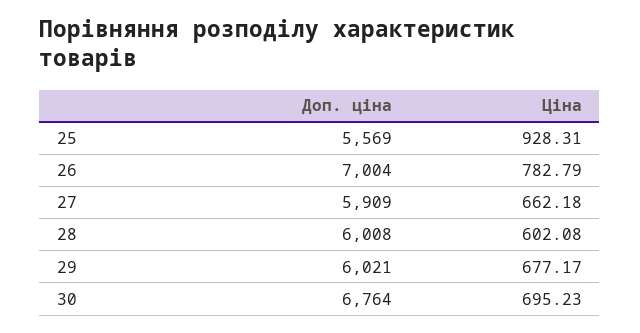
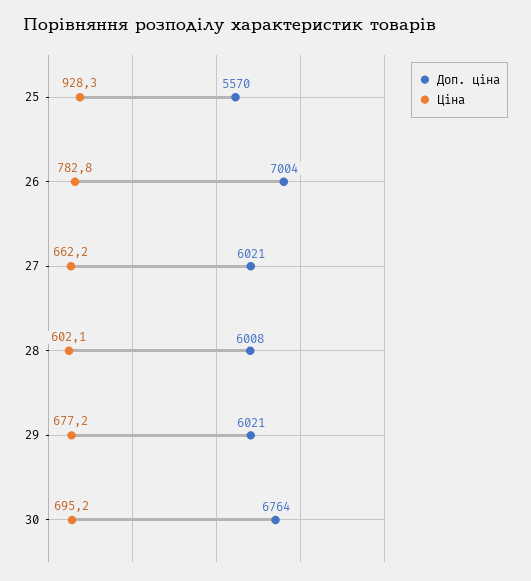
  {
    "Доп. ціна": {
-     "25": 5569,
+     "25": 5570,
      "26": 7004,
-     "27": 5909,
+     "27": 6021,
      "28": 6008,
      "29": 6021,
      "30": 6764
    },
    "Ціна": {
      "25": 928.31,
      "26": 782.79,
      "27": 662.18,
      "28": 602.08,
      "29": 677.17,
      "30": 695.23
    }
  }

